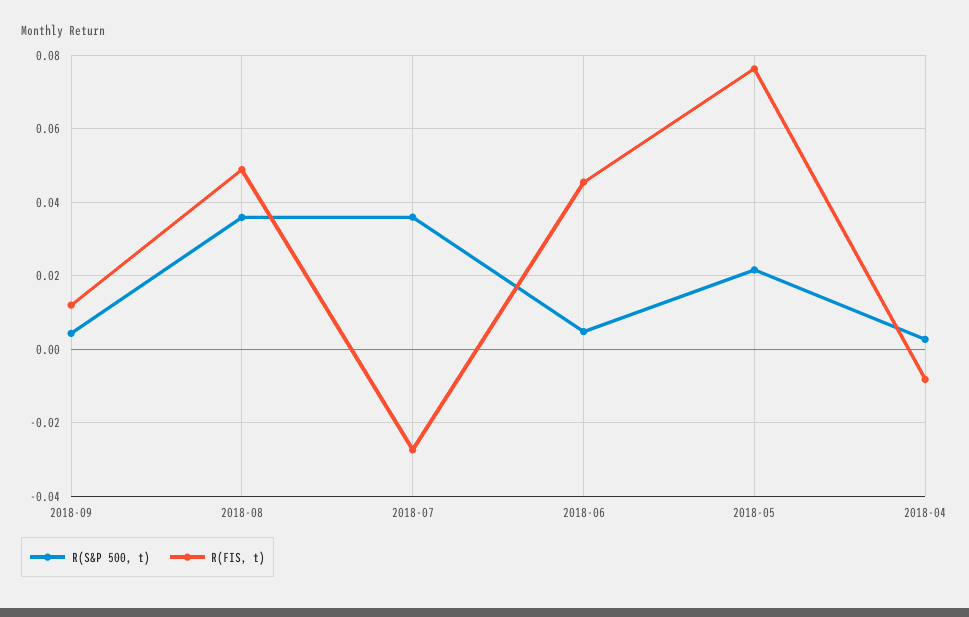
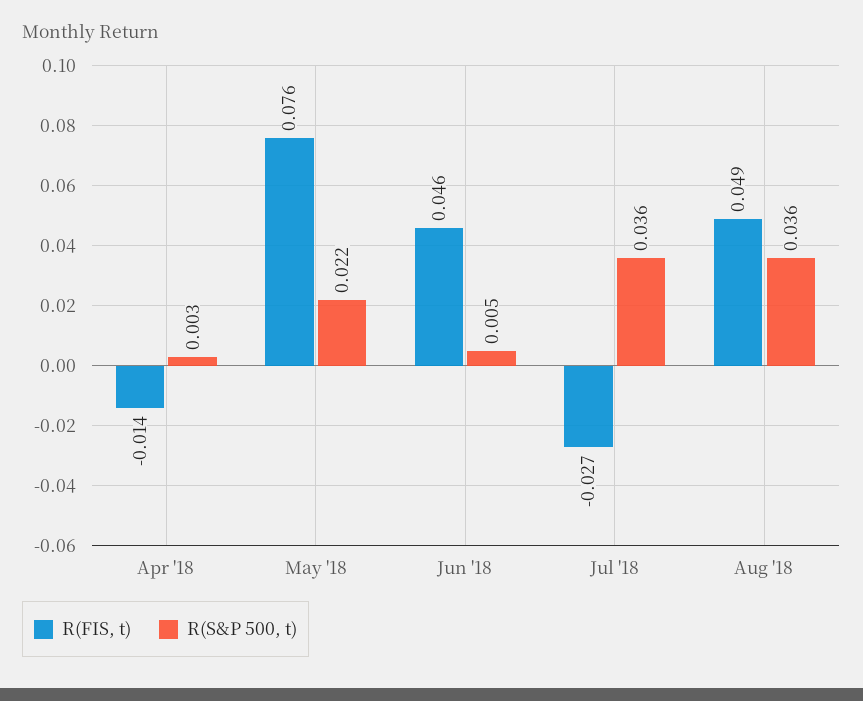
  {
    "R(S&P 500, t)": {
-     "2018-09": 0.004,
      "2018-08": 0.036,
      "2018-07": 0.036,
      "2018-06": 0.005,
      "2018-05": 0.022,
      "2018-04": 0.003
    },
    "R(FIS, t)": {
-     "2018-09": 0.012,
      "2018-08": 0.049,
      "2018-07": -0.027,
      "2018-06": 0.046,
      "2018-05": 0.076,
-     "2018-04": -0.008
+     "2018-04": -0.014
    }
  }

